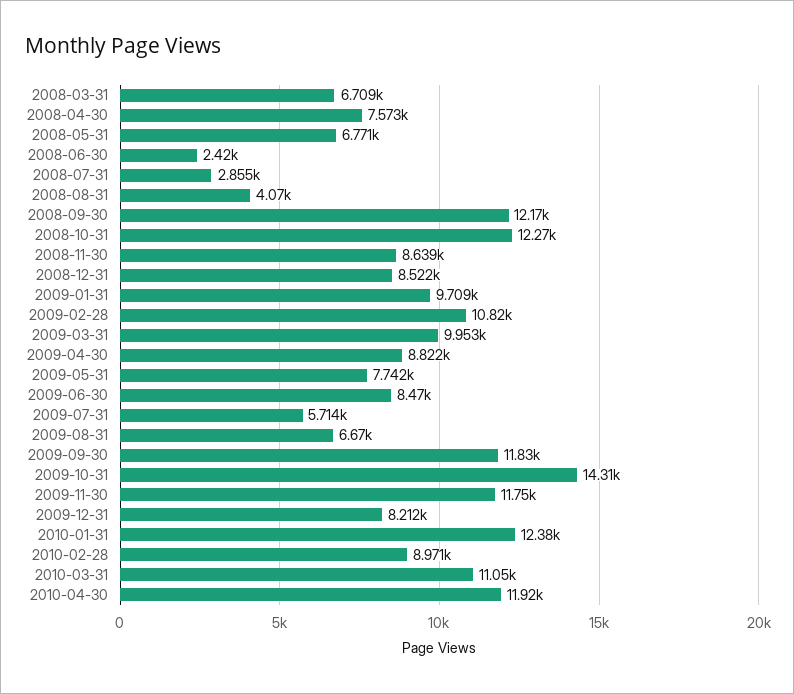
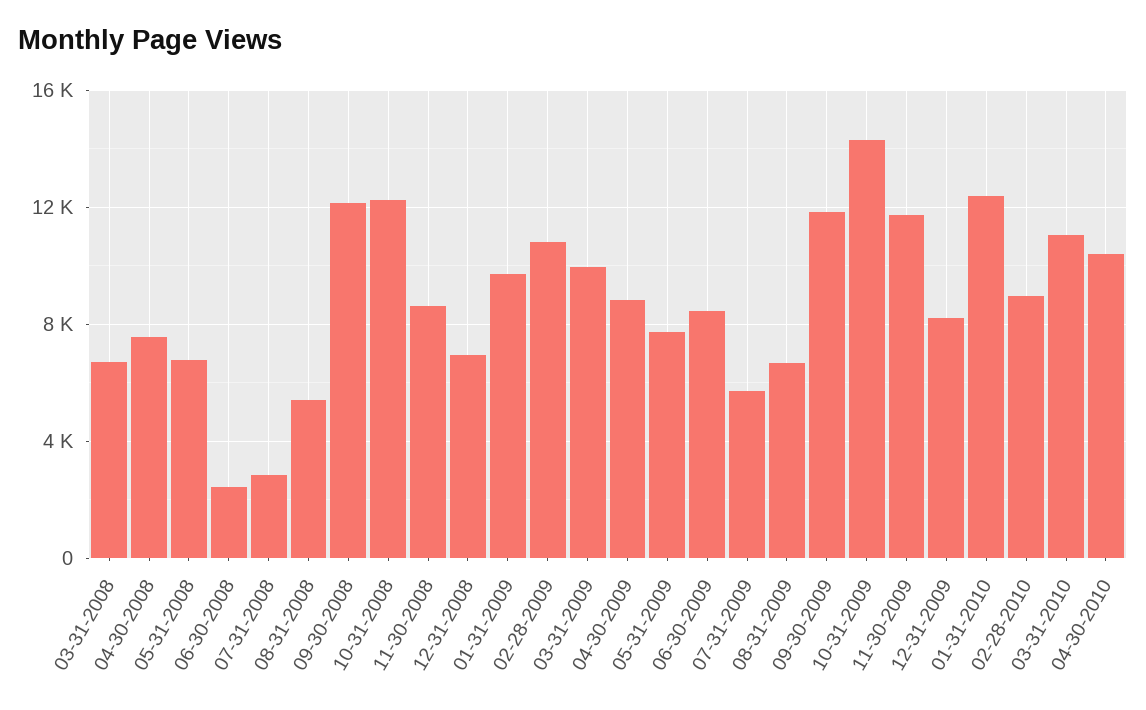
  {
    "2008-03-31": 6709,
    "2008-04-30": 7573,
    "2008-05-31": 6771,
    "2008-06-30": 2420,
    "2008-07-31": 2855,
-   "2008-08-31": 4070,
+   "2008-08-31": 5500,
    "2008-09-30": 12170,
    "2008-10-31": 12270,
    "2008-11-30": 8639,
-   "2008-12-31": 8522,
+   "2008-12-31": 7000,
    "2009-01-31": 9709,
    "2009-02-28": 10820,
    "2009-03-31": 9953,
    "2009-04-30": 8822,
    "2009-05-31": 7742,
    "2009-06-30": 8470,
    "2009-07-31": 5714,
    "2009-08-31": 6670,
    "2009-09-30": 11830,
    "2009-10-31": 14310,
    "2009-11-30": 11750,
    "2009-12-31": 8212,
    "2010-01-31": 12380,
    "2010-02-28": 8971,
    "2010-03-31": 11050,
-   "2010-04-30": 11920
+   "2010-04-30": 10500
  }

